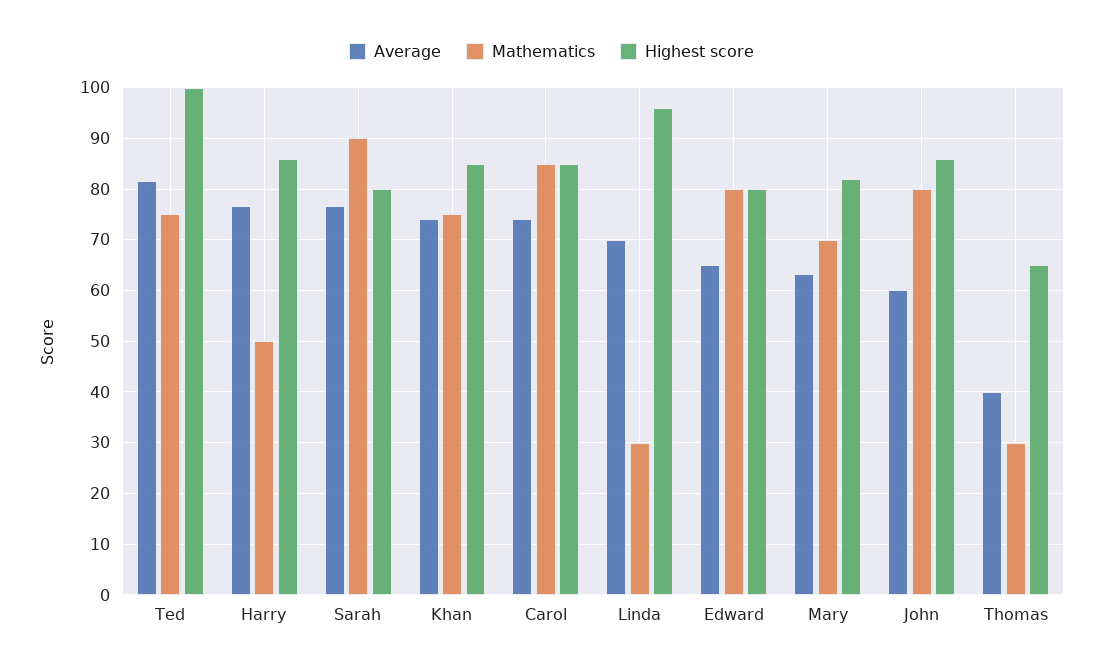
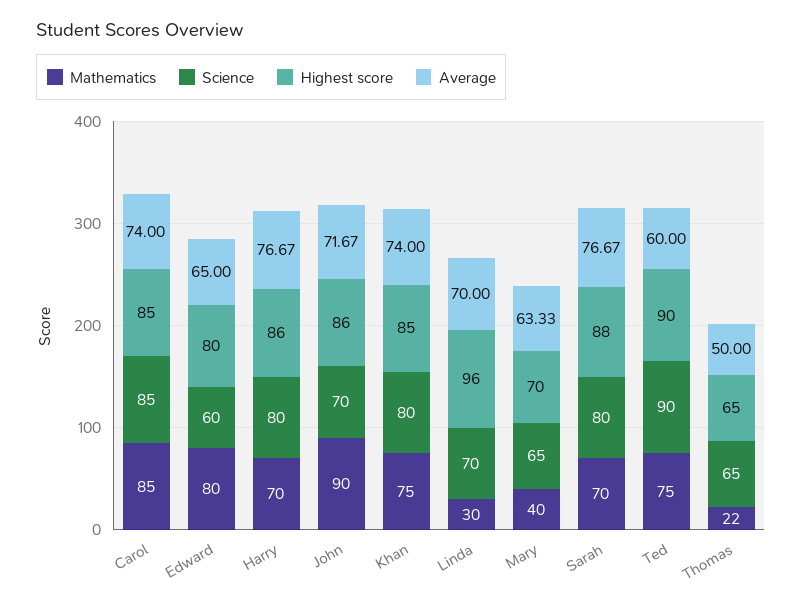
  {
    "Average": {
-     "Ted": 82,
+     "Ted": 60,
      "Harry": 76.67,
      "Sarah": 76.67,
      "Khan": 74,
      "Carol": 74,
      "Linda": 70,
      "Edward": 65,
      "Mary": 63.33,
-     "John": 60,
+     "John": 71.67,
-     "Thomas": 40
+     "Thomas": 50
    },
    "Mathematics": {
      "Ted": 75,
-     "Harry": 50,
+     "Harry": 70,
-     "Sarah": 90,
+     "Sarah": 70,
      "Khan": 75,
      "Carol": 85,
      "Linda": 30,
      "Edward": 80,
-     "Mary": 70,
+     "Mary": 40,
-     "John": 80,
+     "John": 90,
-     "Thomas": 30
+     "Thomas": 22
    },
    "Highest score": {
-     "Ted": 100,
+     "Ted": 90,
      "Harry": 86,
-     "Sarah": 80,
+     "Sarah": 88,
      "Khan": 85,
      "Carol": 85,
      "Linda": 96,
      "Edward": 80,
-     "Mary": 82,
+     "Mary": 70,
      "John": 86,
      "Thomas": 65
-   }
+   },
+   "Science": {
+     "Carol": 85,
+     "Edward": 60,
+     "Harry": 80,
+     "John": 70,
+     "Khan": 80,
+     "Linda": 70,
+     "Mary": 65,
+     "Sarah": 80,
+     "Ted": 90,
+     "Thomas": 65
+   }
  }

